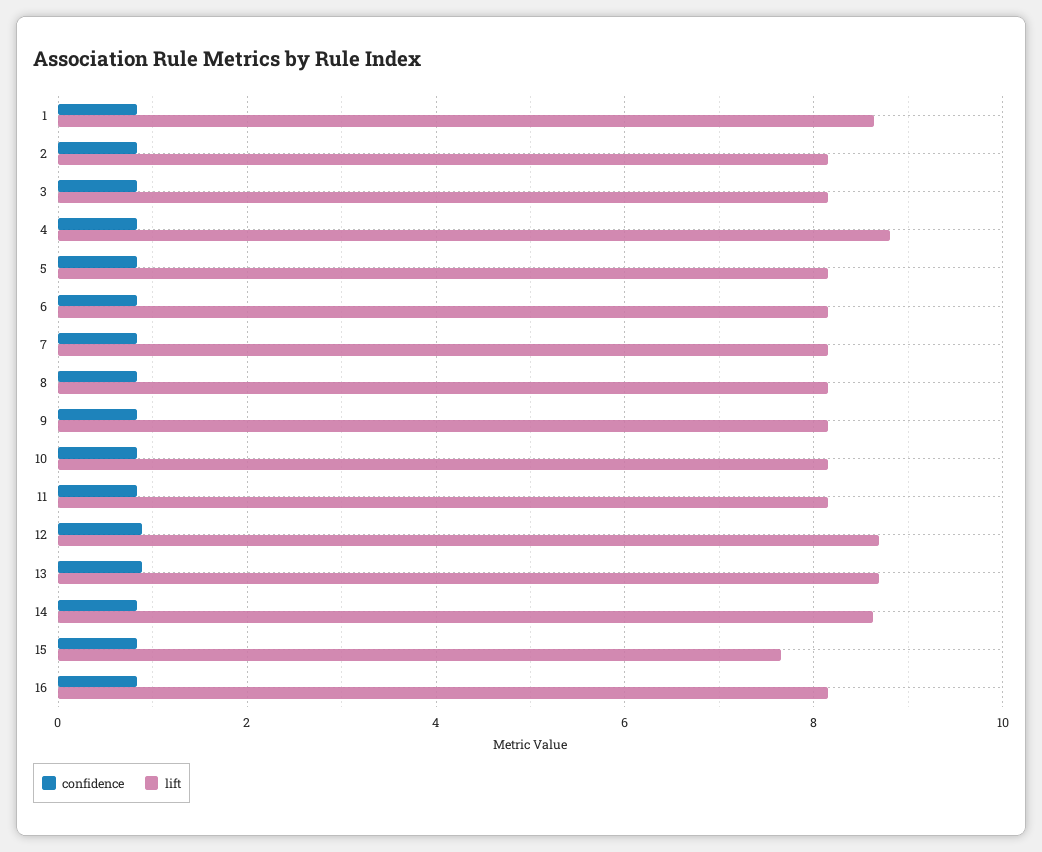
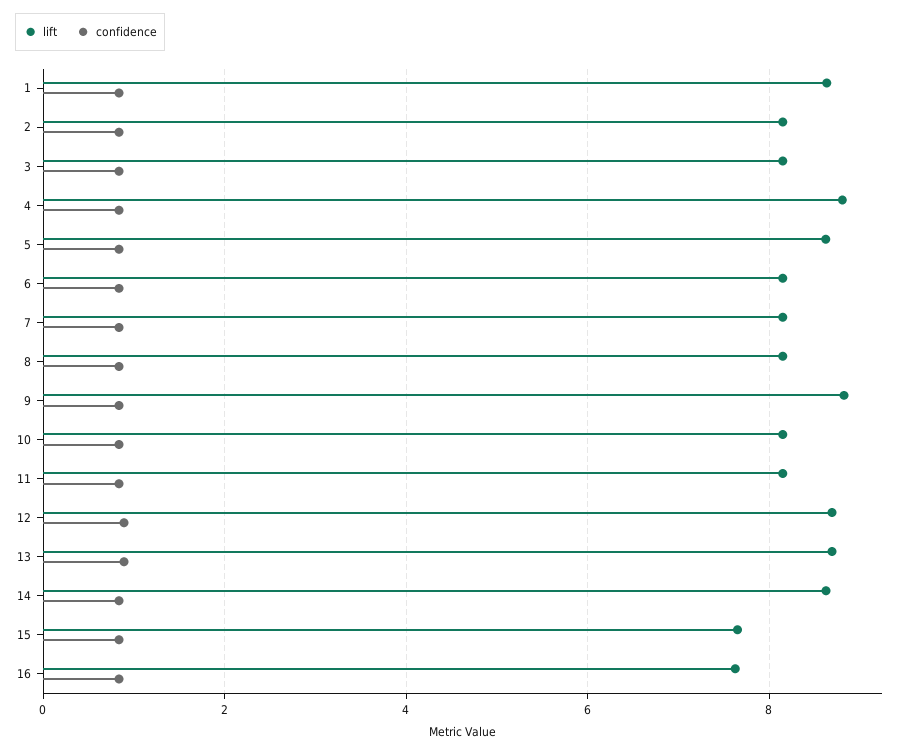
  {
    "confidence": {
      "1": 0.8,
      "2": 0.8,
      "3": 0.8,
      "4": 0.8,
      "5": 0.8,
      "6": 0.8,
      "7": 0.8,
      "8": 0.8,
      "9": 0.8,
      "10": 0.8,
      "11": 0.8,
      "12": 0.8,
      "13": 0.8,
      "14": 0.8,
      "15": 0.8,
      "16": 0.8
    },
    "lift": {
      "1": 8.6,
      "2": 8.2,
      "3": 8.2,
      "4": 8.8,
-     "5": 8.2,
+     "5": 8.6,
      "6": 8.2,
      "7": 8.2,
      "8": 8.2,
-     "9": 8.2,
+     "9": 8.8,
      "10": 8.2,
      "11": 8.2,
      "12": 8.6,
      "13": 8.6,
      "14": 8.6,
      "15": 7.6,
-     "16": 8.2
+     "16": 7.6
    }
  }

